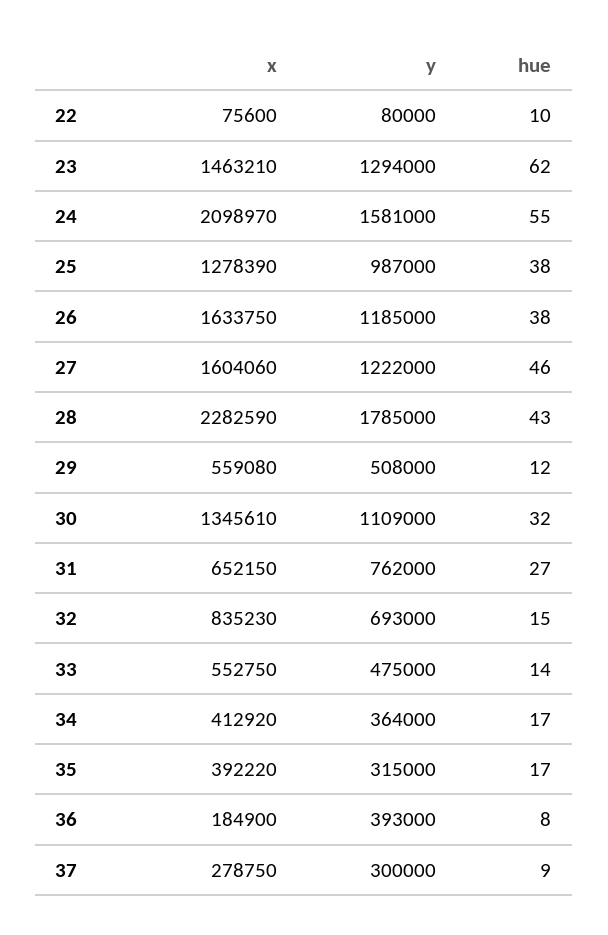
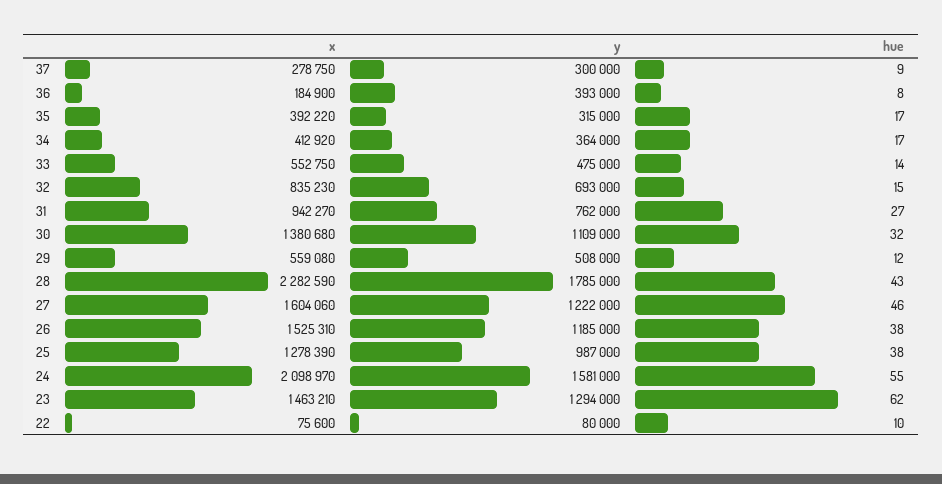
  {
    "x": {
      "22": 75600,
      "23": 1463210,
      "24": 2098970,
      "25": 1278390,
-     "26": 1633750,
+     "26": 1525310,
      "27": 1604060,
      "28": 2282590,
      "29": 559080,
-     "30": 1345610,
+     "30": 1380680,
-     "31": 652150,
+     "31": 942270,
      "32": 835230,
      "33": 552750,
      "34": 412920,
      "35": 392220,
      "36": 184900,
      "37": 278750
    },
    "y": {
      "22": 80000,
      "23": 1294000,
      "24": 1581000,
      "25": 987000,
      "26": 1185000,
      "27": 1222000,
      "28": 1785000,
      "29": 508000,
      "30": 1109000,
      "31": 762000,
      "32": 693000,
      "33": 475000,
      "34": 364000,
      "35": 315000,
      "36": 393000,
      "37": 300000
    },
    "hue": {
      "22": 10,
      "23": 62,
      "24": 55,
      "25": 38,
      "26": 38,
      "27": 46,
      "28": 43,
      "29": 12,
      "30": 32,
      "31": 27,
      "32": 15,
      "33": 14,
      "34": 17,
      "35": 17,
      "36": 8,
      "37": 9
    }
  }

